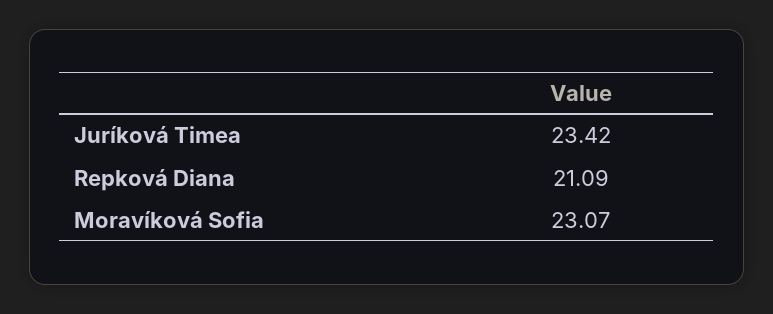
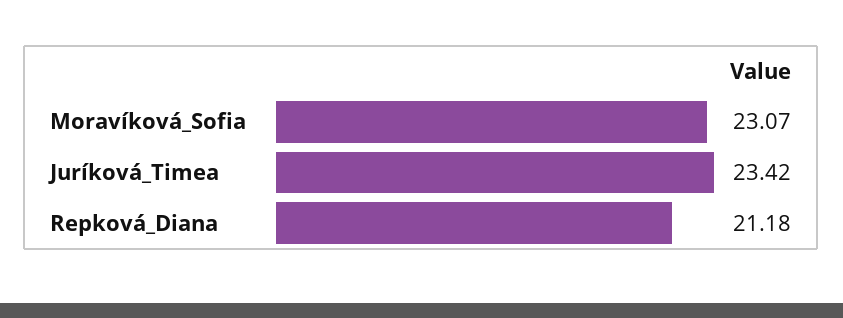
  {
    "Juríková Timea": 23.42,
-   "Repková Diana": 21.09,
+   "Repková Diana": 21.18,
    "Moravíková Sofia": 23.07
  }

